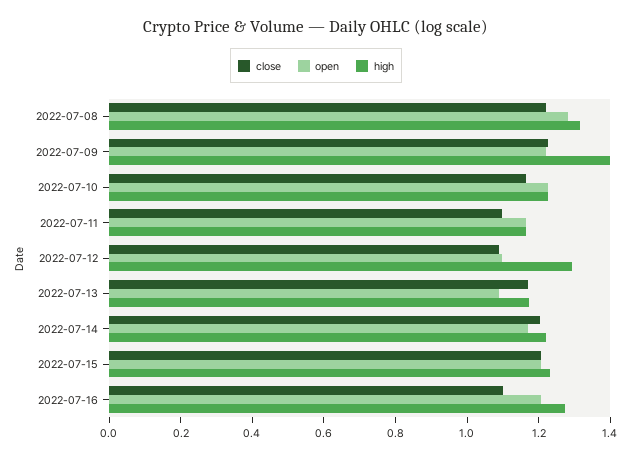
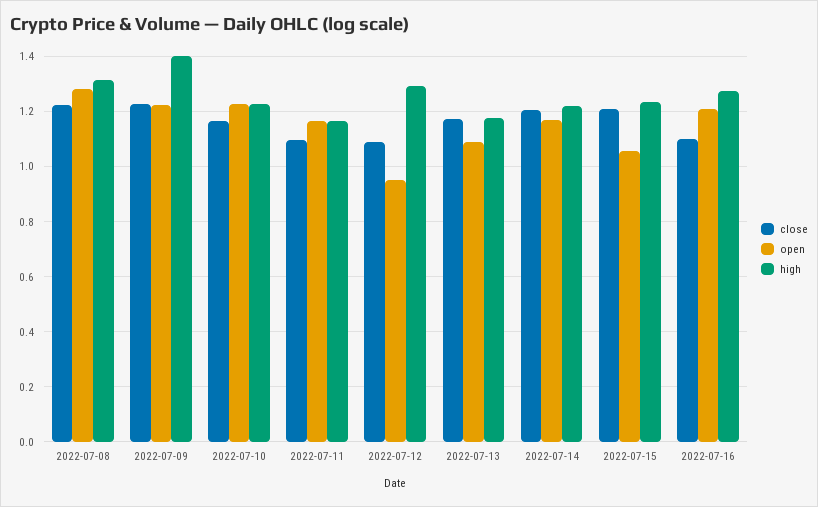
  {
    "close": {
      "2022-07-08": 1.225,
      "2022-07-09": 1.225,
      "2022-07-10": 1.175,
      "2022-07-11": 1.1,
      "2022-07-12": 1.1,
      "2022-07-13": 1.175,
      "2022-07-14": 1.2,
      "2022-07-15": 1.2,
      "2022-07-16": 1.1
    },
    "open": {
      "2022-07-08": 1.275,
      "2022-07-09": 1.225,
      "2022-07-10": 1.225,
      "2022-07-11": 1.175,
-     "2022-07-12": 1.1,
+     "2022-07-12": 0.95,
      "2022-07-13": 1.1,
      "2022-07-14": 1.175,
-     "2022-07-15": 1.2,
+     "2022-07-15": 1.05,
      "2022-07-16": 1.2
    },
    "high": {
      "2022-07-08": 1.325,
      "2022-07-09": 1.4,
      "2022-07-10": 1.225,
      "2022-07-11": 1.175,
      "2022-07-12": 1.3,
      "2022-07-13": 1.175,
      "2022-07-14": 1.225,
      "2022-07-15": 1.225,
      "2022-07-16": 1.275
    }
  }

